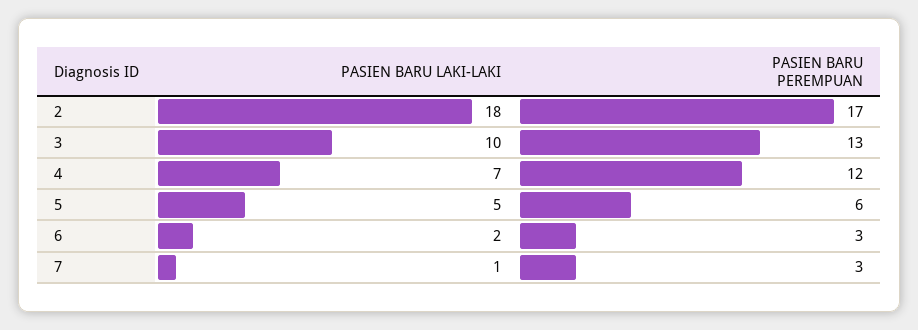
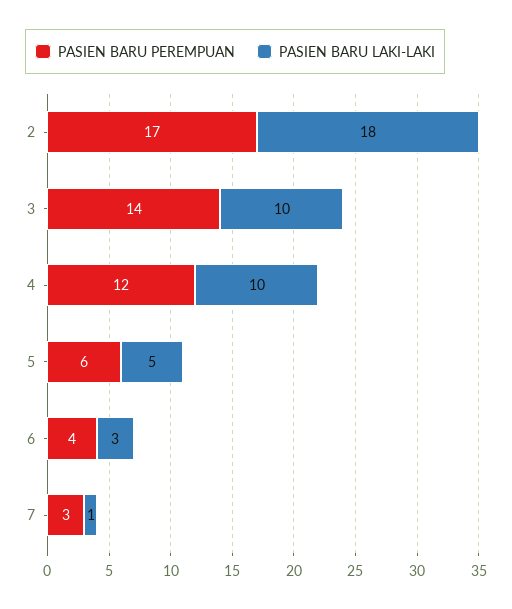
  {
    "PASIEN BARU LAKI-LAKI": {
      "2": 18,
      "3": 10,
-     "4": 7,
+     "4": 10,
      "5": 5,
-     "6": 2,
+     "6": 3,
      "7": 1
    },
    "PASIEN BARU PEREMPUAN": {
      "2": 17,
-     "3": 13,
+     "3": 14,
      "4": 12,
      "5": 6,
-     "6": 3,
+     "6": 4,
      "7": 3
    }
  }

